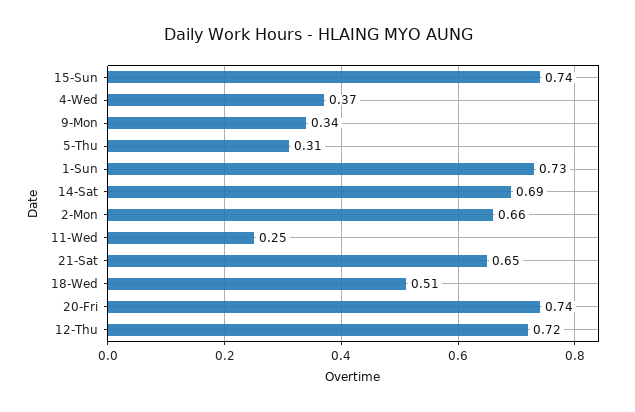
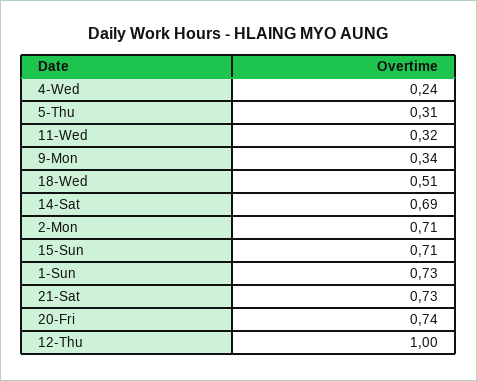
  {
-   "15-Sun": 0.74,
+   "15-Sun": 0.71,
-   "4-Wed": 0.37,
+   "4-Wed": 0.24,
    "9-Mon": 0.34,
    "5-Thu": 0.31,
    "1-Sun": 0.73,
    "14-Sat": 0.69,
-   "2-Mon": 0.66,
+   "2-Mon": 0.71,
-   "11-Wed": 0.25,
+   "11-Wed": 0.32,
-   "21-Sat": 0.65,
+   "21-Sat": 0.73,
    "18-Wed": 0.51,
    "20-Fri": 0.74,
-   "12-Thu": 0.72
+   "12-Thu": 1
  }

